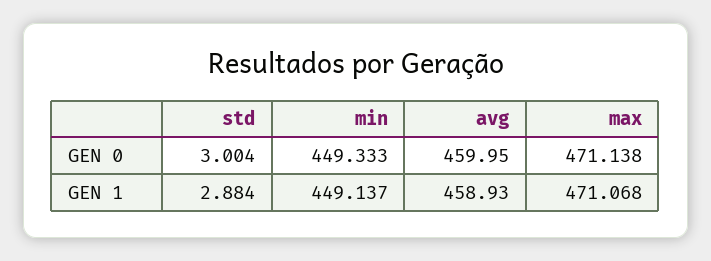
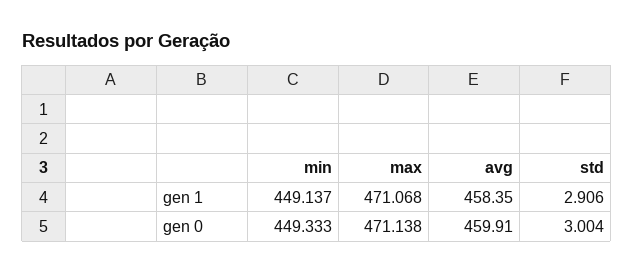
  {
    "std": {
      "GEN 0": 3.004,
-     "GEN 1": 2.884
+     "GEN 1": 2.906
    },
    "min": {
      "GEN 0": 449.333,
      "GEN 1": 449.137
    },
    "avg": {
-     "GEN 0": 459.95,
+     "GEN 0": 459.91,
-     "GEN 1": 458.93
+     "GEN 1": 458.35
    },
    "max": {
      "GEN 0": 471.138,
      "GEN 1": 471.068
    }
  }

